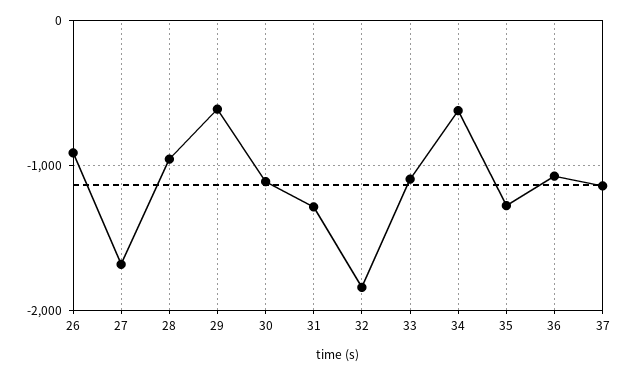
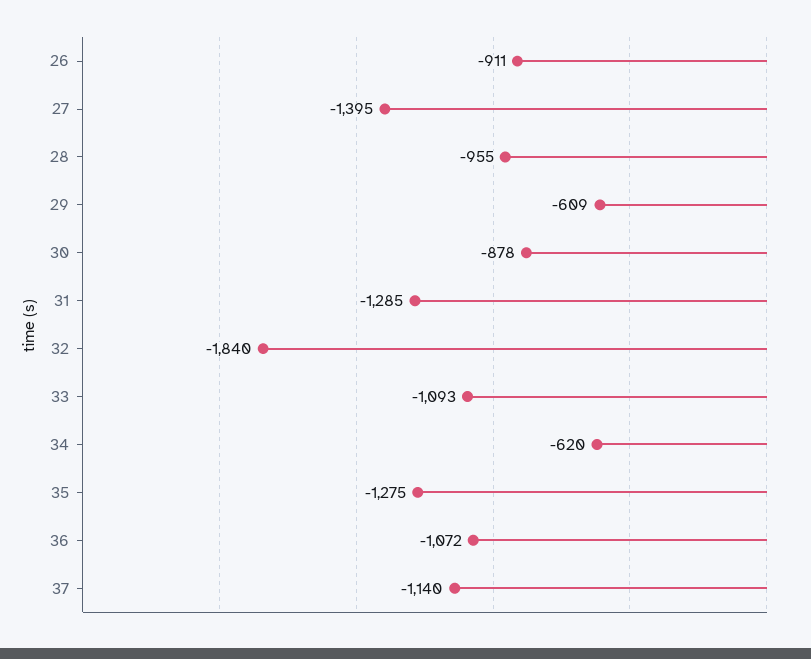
  {
    "26": -911,
-   "27": -1700,
+   "27": -1395,
    "28": -955,
    "29": -609,
-   "30": -1100,
+   "30": -878,
    "31": -1285,
    "32": -1840,
    "33": -1093,
    "34": -620,
    "35": -1275,
    "36": -1072,
    "37": -1140
  }

